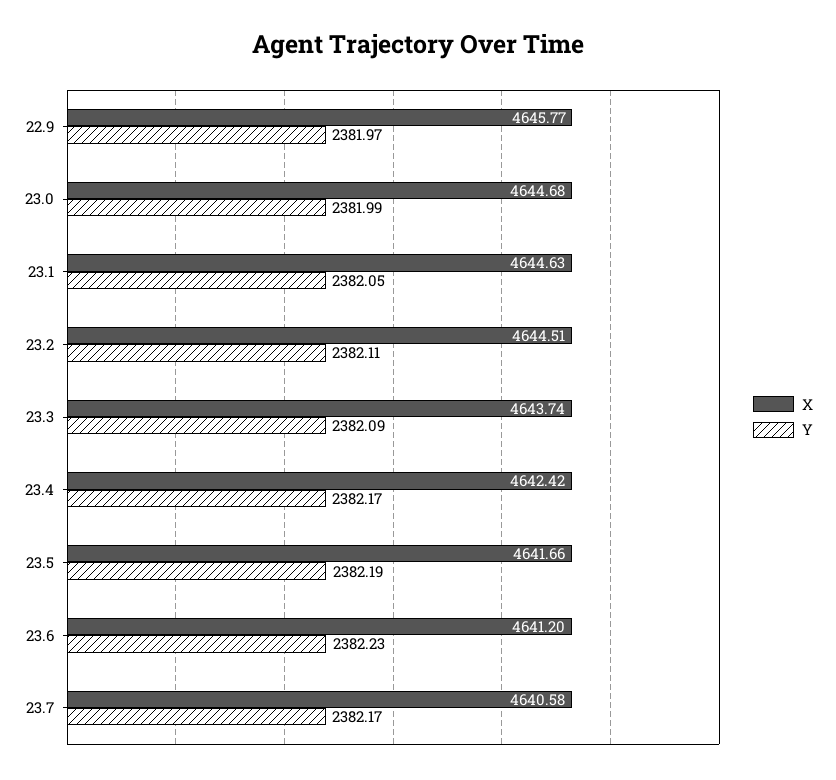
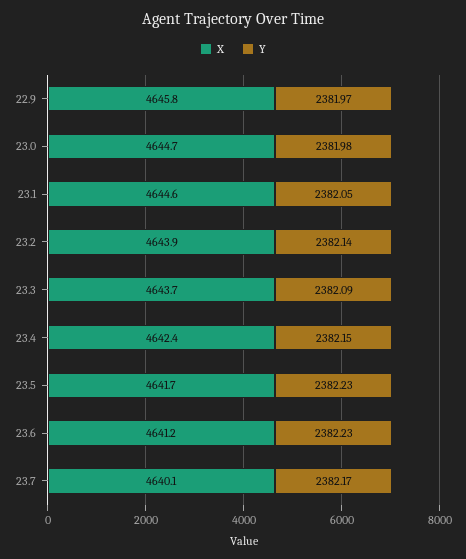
  {
    "X": {
      "22.9": 4645.77,
      "23.0": 4644.68,
      "23.1": 4644.63,
-     "23.2": 4644.51,
+     "23.2": 4643.9,
      "23.3": 4643.74,
      "23.4": 4642.42,
      "23.5": 4641.66,
      "23.6": 4641.2,
-     "23.7": 4640.58
+     "23.7": 4640.1
    },
    "Y": {
      "22.9": 2381.97,
-     "23.0": 2381.99,
+     "23.0": 2381.98,
      "23.1": 2382.05,
-     "23.2": 2382.11,
+     "23.2": 2382.14,
      "23.3": 2382.09,
-     "23.4": 2382.17,
+     "23.4": 2382.15,
-     "23.5": 2382.19,
+     "23.5": 2382.23,
      "23.6": 2382.23,
      "23.7": 2382.17
    }
  }

